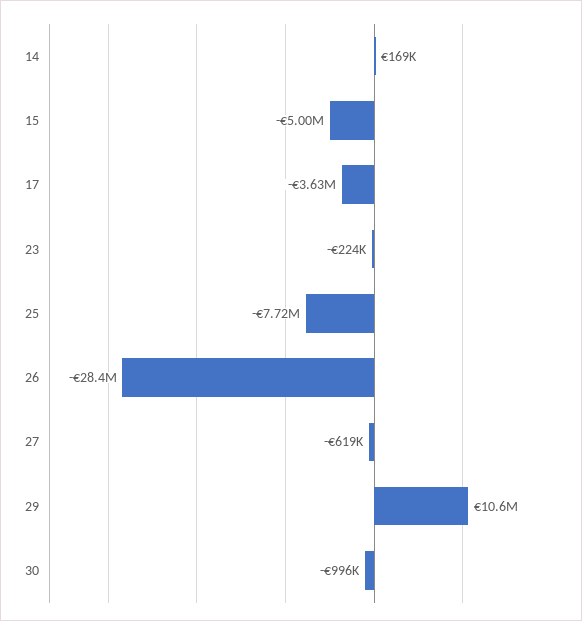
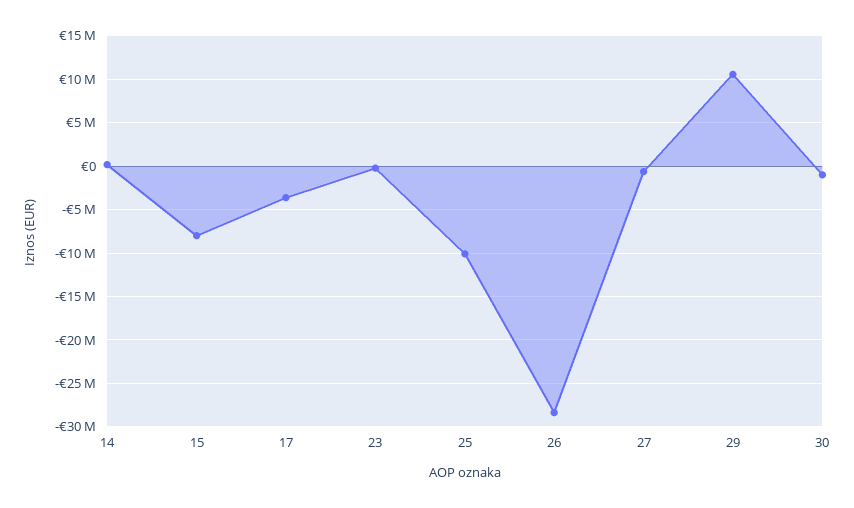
  {
    "14": 169000,
-   "15": -5000000,
+   "15": -8000000,
    "17": -3630000,
    "23": -224000,
-   "25": -7720000,
+   "25": -10000000,
    "26": -28400000,
    "27": -619000,
    "29": 10600000,
    "30": -996000
  }

